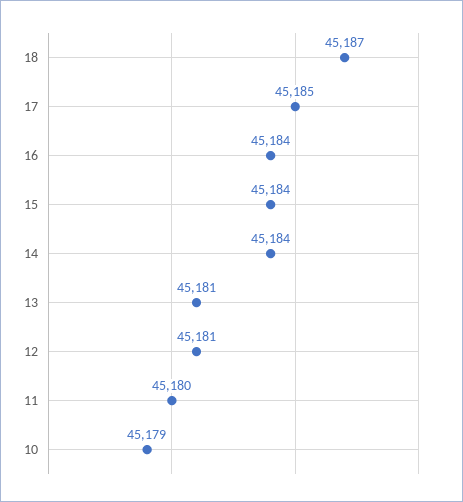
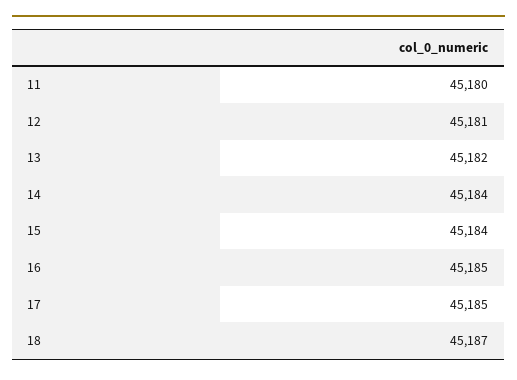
  {
    "18": 45187,
    "17": 45185,
-   "16": 45184,
+   "16": 45185,
    "15": 45184,
    "14": 45184,
-   "13": 45181,
+   "13": 45182,
    "12": 45181,
-   "11": 45180,
+   "11": 45180
-   "10": 45179
  }

